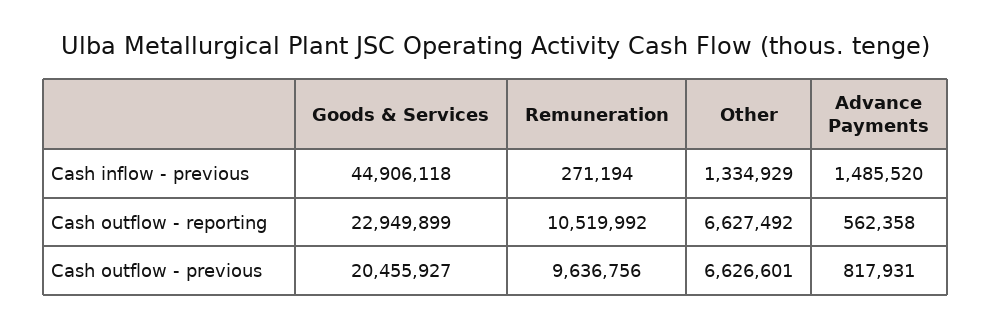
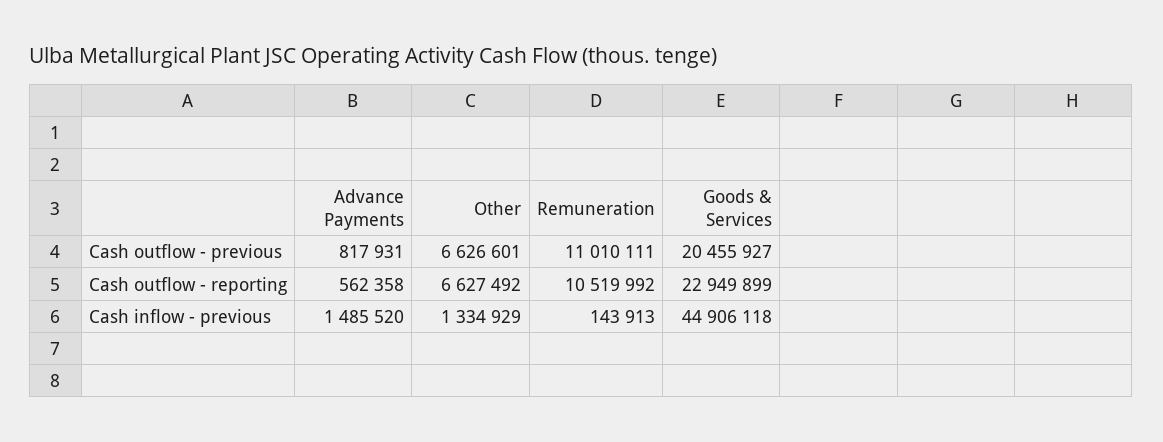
  {
    "Goods & Services": {
      "Cash inflow - previous": 44906118,
      "Cash outflow - reporting": 22949899,
      "Cash outflow - previous": 20455927
    },
    "Remuneration": {
-     "Cash inflow - previous": 271194,
+     "Cash inflow - previous": 143913,
      "Cash outflow - reporting": 10519992,
-     "Cash outflow - previous": 9636756
+     "Cash outflow - previous": 11010111
    },
    "Other": {
      "Cash inflow - previous": 1334929,
      "Cash outflow - reporting": 6627492,
      "Cash outflow - previous": 6626601
    },
    "Advance Payments": {
      "Cash inflow - previous": 1485520,
      "Cash outflow - reporting": 562358,
      "Cash outflow - previous": 817931
    }
  }

